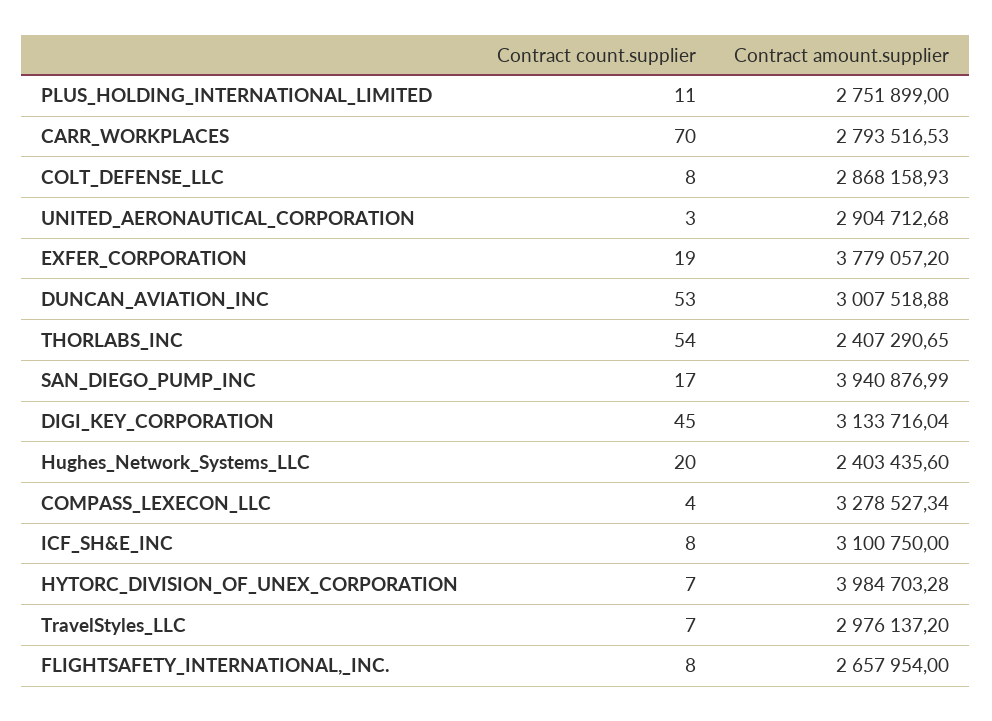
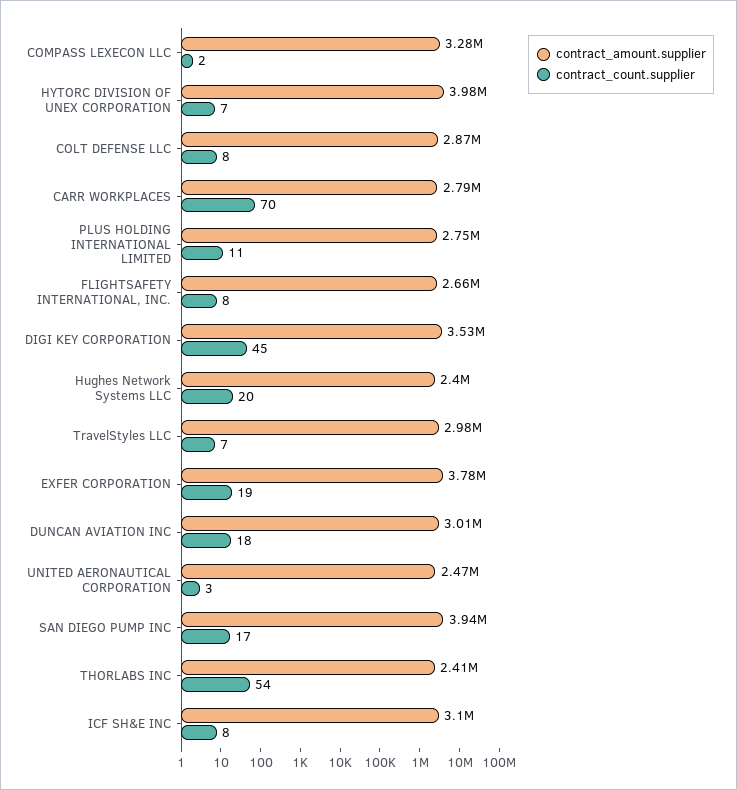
  {
    "Contract count.supplier": {
      "PLUS_HOLDING_INTERNATIONAL_LIMITED": 11,
      "CARR_WORKPLACES": 70,
      "COLT_DEFENSE_LLC": 8,
      "UNITED_AERONAUTICAL_CORPORATION": 3,
      "EXFER_CORPORATION": 19,
-     "DUNCAN_AVIATION_INC": 53,
+     "DUNCAN_AVIATION_INC": 18,
      "THORLABS_INC": 54,
      "SAN_DIEGO_PUMP_INC": 17,
      "DIGI_KEY_CORPORATION": 45,
      "Hughes_Network_Systems_LLC": 20,
-     "COMPASS_LEXECON_LLC": 4,
+     "COMPASS_LEXECON_LLC": 2,
      "ICF_SH&E_INC": 8,
      "HYTORC_DIVISION_OF_UNEX_CORPORATION": 7,
      "TravelStyles_LLC": 7,
      "FLIGHTSAFETY_INTERNATIONAL,_INC.": 8
    },
    "Contract amount.supplier": {
      "PLUS_HOLDING_INTERNATIONAL_LIMITED": 2751899,
      "CARR_WORKPLACES": 2793516.53,
      "COLT_DEFENSE_LLC": 2868158.93,
-     "UNITED_AERONAUTICAL_CORPORATION": 2904712.68,
+     "UNITED_AERONAUTICAL_CORPORATION": 2470000,
      "EXFER_CORPORATION": 3779057.2,
      "DUNCAN_AVIATION_INC": 3007518.88,
      "THORLABS_INC": 2407290.65,
      "SAN_DIEGO_PUMP_INC": 3940876.99,
-     "DIGI_KEY_CORPORATION": 3133716.04,
+     "DIGI_KEY_CORPORATION": 3530000,
      "Hughes_Network_Systems_LLC": 2403435.6,
      "COMPASS_LEXECON_LLC": 3278527.34,
      "ICF_SH&E_INC": 3100750,
      "HYTORC_DIVISION_OF_UNEX_CORPORATION": 3984703.28,
      "TravelStyles_LLC": 2976137.2,
      "FLIGHTSAFETY_INTERNATIONAL,_INC.": 2657954
    }
  }

